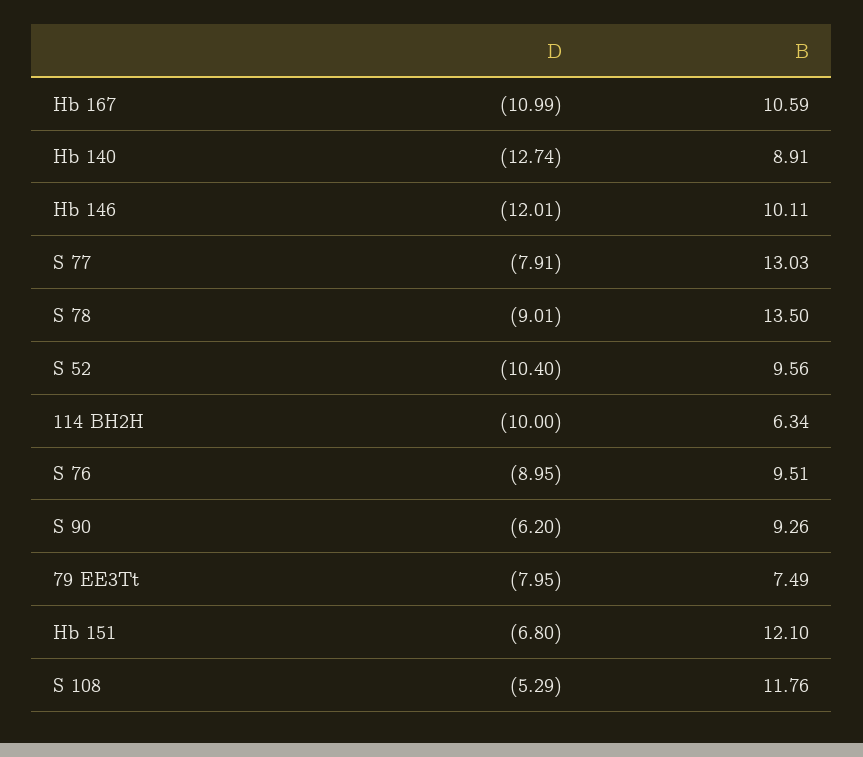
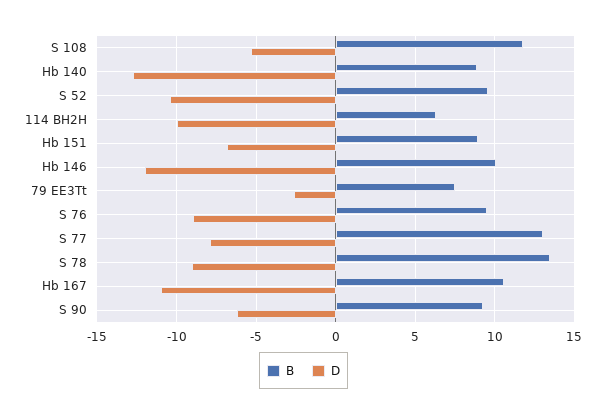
  {
    "D": {
      "Hb 167": -10.99,
      "Hb 140": -12.74,
      "Hb 146": -12.01,
      "S 77": -7.91,
      "S 78": -9.01,
      "S 52": -10.4,
      "114 BH2H": -10,
      "S 76": -8.95,
      "S 90": -6.2,
-     "79 EE3Tt": -7.95,
+     "79 EE3Tt": -2.5,
      "Hb 151": -6.8,
      "S 108": -5.29
    },
    "B": {
      "Hb 167": 10.59,
      "Hb 140": 8.91,
      "Hb 146": 10.11,
      "S 77": 13.03,
      "S 78": 13.5,
      "S 52": 9.56,
      "114 BH2H": 6.34,
      "S 76": 9.51,
      "S 90": 9.26,
      "79 EE3Tt": 7.49,
-     "Hb 151": 12.1,
+     "Hb 151": 9,
      "S 108": 11.76
    }
  }

